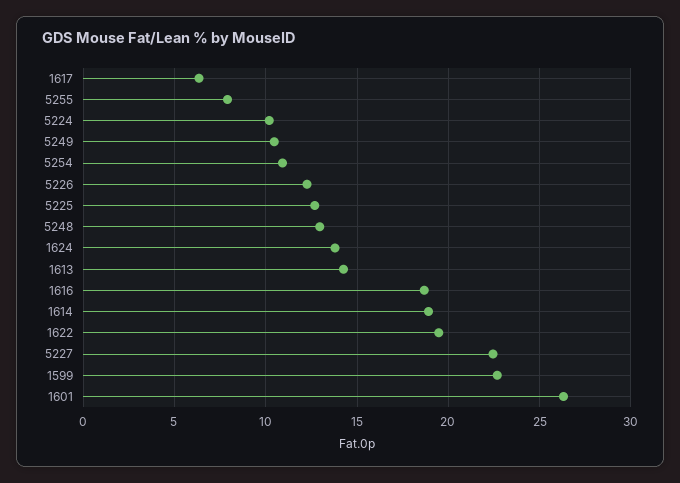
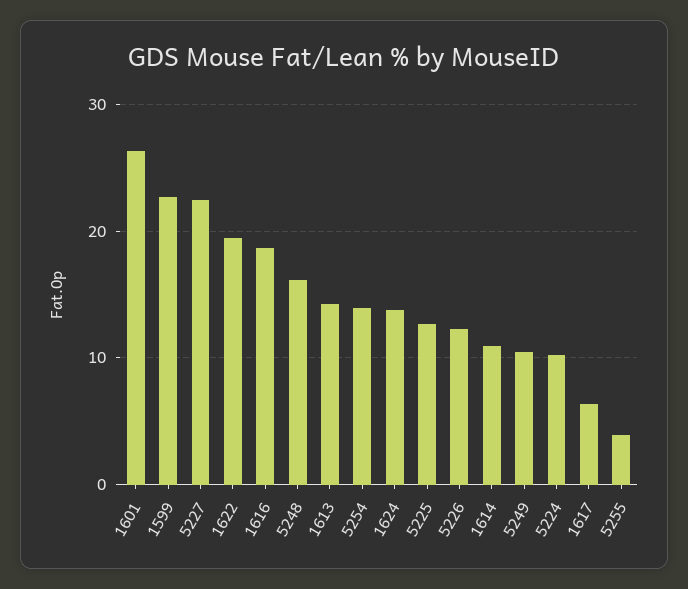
  {
    "1617": 6.5,
-   "5255": 8,
+   "5255": 4,
    "5224": 10,
    "5249": 10.5,
-   "5254": 11,
+   "5254": 14,
    "5226": 12.5,
    "5225": 12.5,
-   "5248": 13,
+   "5248": 16,
    "1624": 14,
    "1613": 14.5,
    "1616": 18.5,
-   "1614": 19,
+   "1614": 11,
    "1622": 19.5,
    "5227": 22.5,
    "1599": 22.5,
    "1601": 26.5
  }

